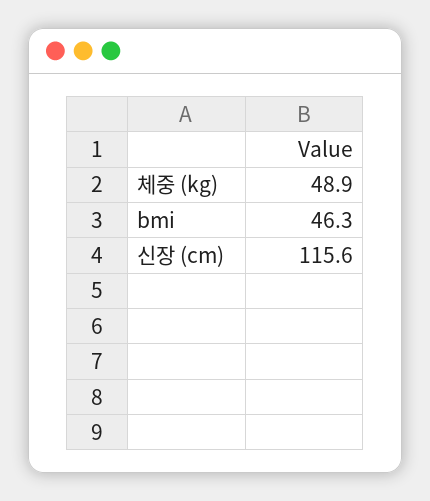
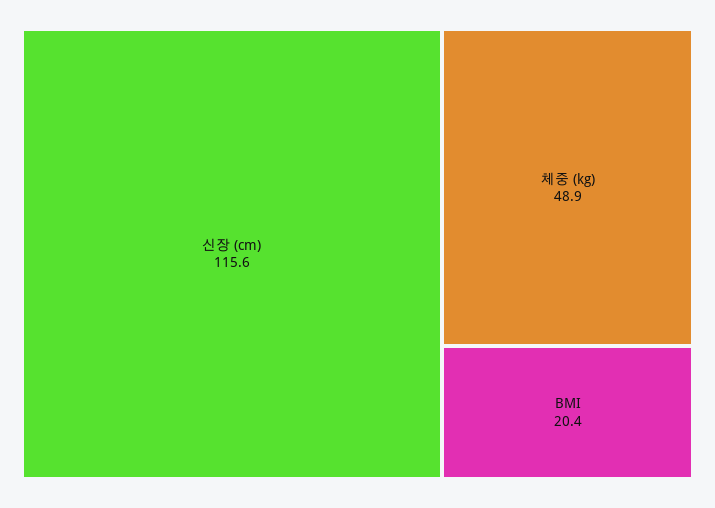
  {
    "체중 (kg)": 48.9,
-   "bmi": 46.3,
+   "bmi": 20.4,
    "신장 (cm)": 115.6
  }

